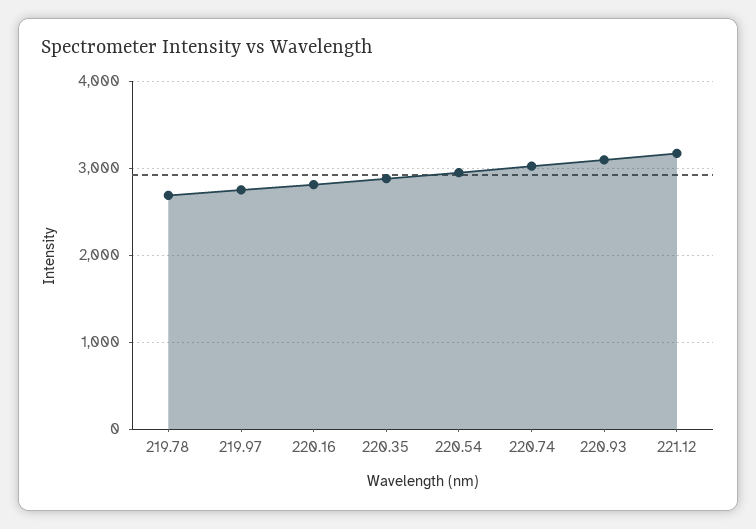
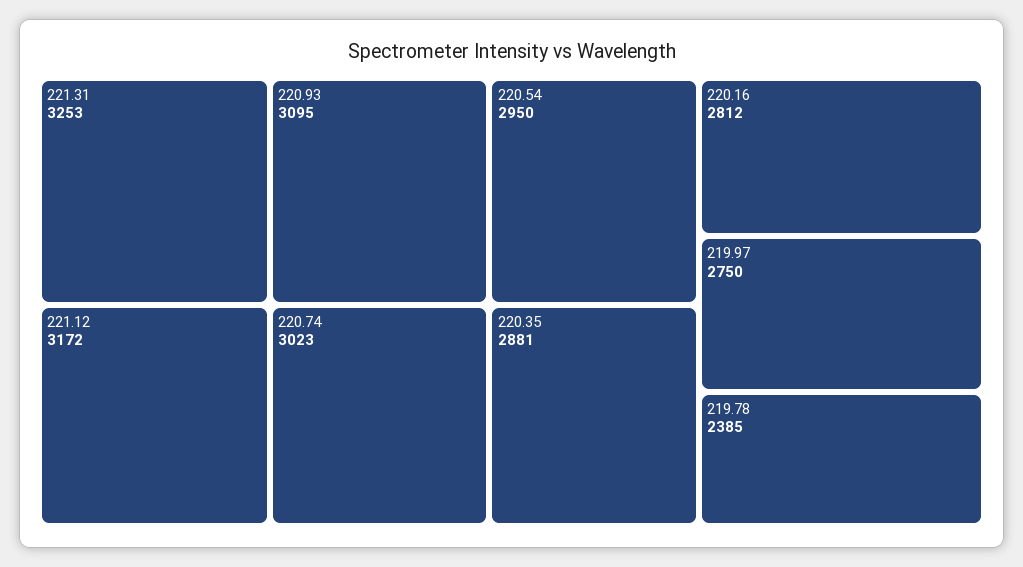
  {
-   "219.78": 2700,
+   "219.78": 2385,
    "219.97": 2750,
    "220.16": 2812,
    "220.35": 2881,
    "220.54": 2950,
    "220.74": 3023,
    "220.93": 3095,
-   "221.12": 3172
+   "221.12": 3172,
+   "221.31": 3253
  }

